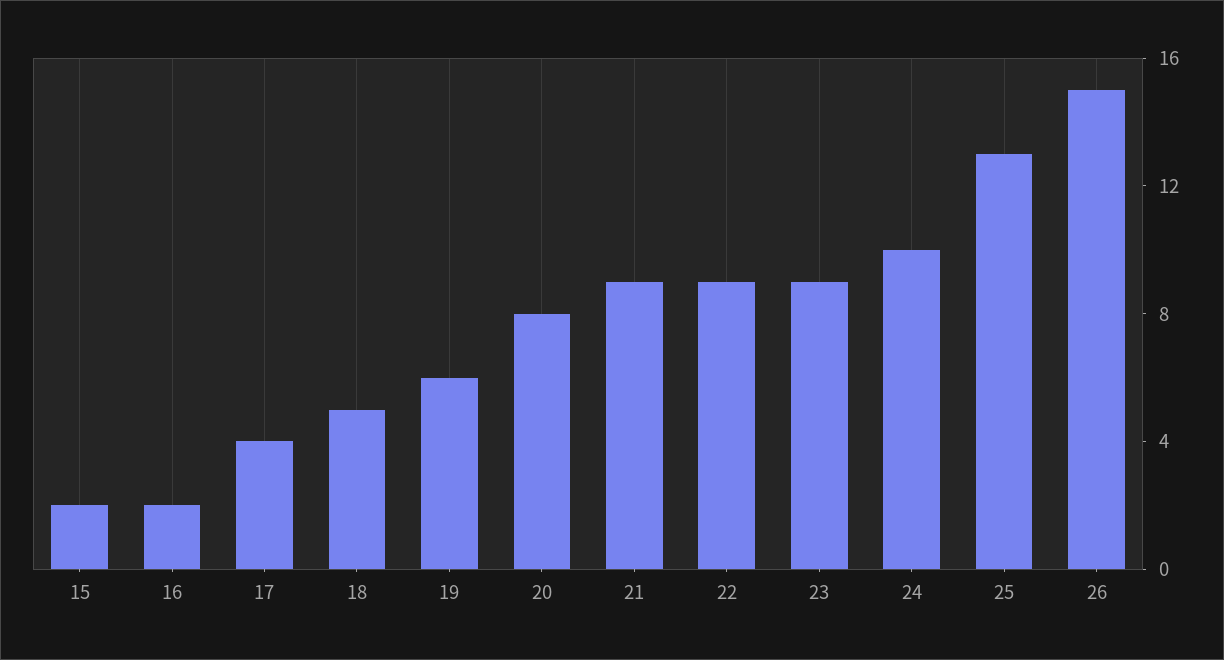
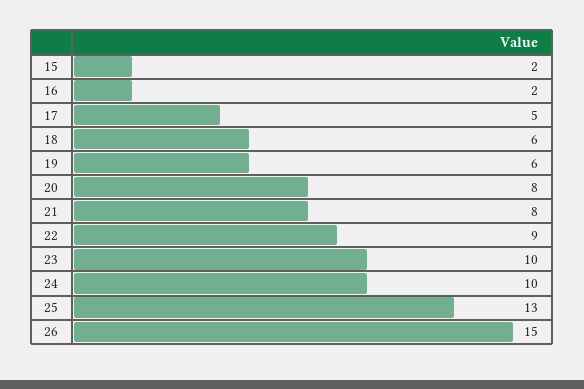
  {
    "15": 2,
    "16": 2,
-   "17": 4,
+   "17": 5,
-   "18": 5,
+   "18": 6,
    "19": 6,
    "20": 8,
-   "21": 9,
+   "21": 8,
    "22": 9,
-   "23": 9,
+   "23": 10,
    "24": 10,
    "25": 13,
    "26": 15
  }

